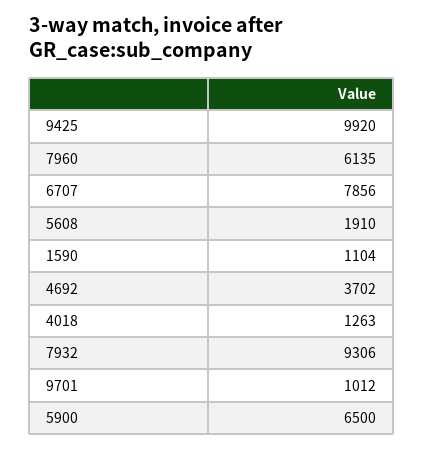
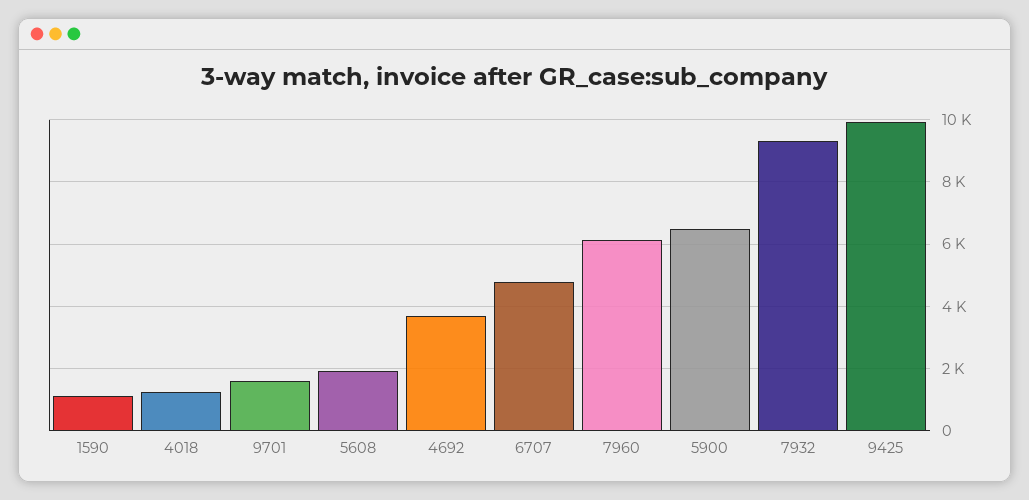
  {
    "9425": 9920,
    "7960": 6135,
-   "6707": 7856,
+   "6707": 4800,
    "5608": 1910,
    "1590": 1104,
    "4692": 3702,
    "4018": 1263,
    "7932": 9306,
-   "9701": 1012,
+   "9701": 1600,
    "5900": 6500
  }

